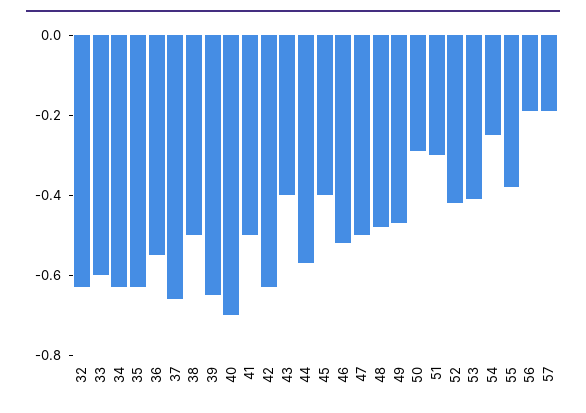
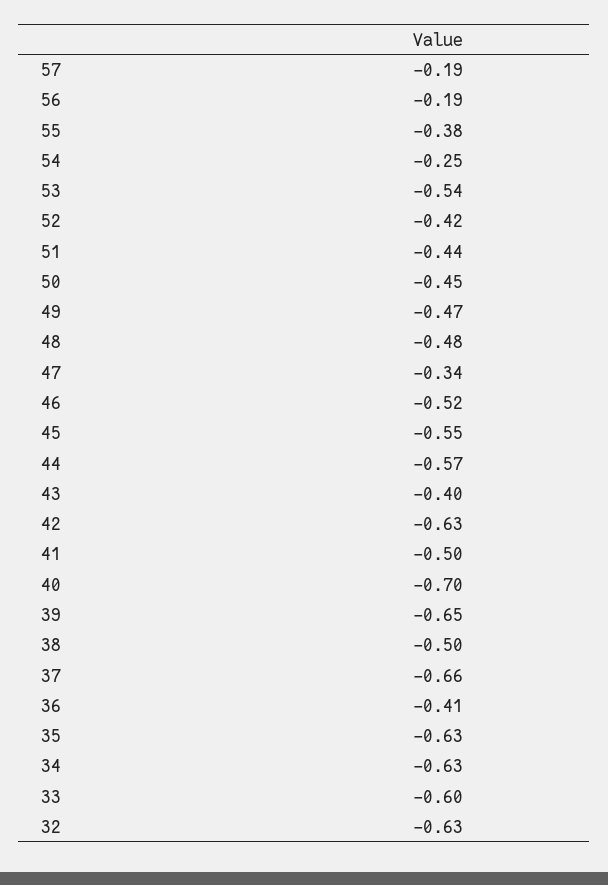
  {
    "32": -0.63,
    "33": -0.6,
    "34": -0.63,
    "35": -0.63,
-   "36": -0.55,
+   "36": -0.41,
    "37": -0.66,
    "38": -0.5,
    "39": -0.65,
    "40": -0.7,
    "41": -0.5,
    "42": -0.63,
    "43": -0.4,
    "44": -0.57,
-   "45": -0.4,
+   "45": -0.55,
    "46": -0.52,
-   "47": -0.5,
+   "47": -0.34,
    "48": -0.48,
    "49": -0.47,
-   "50": -0.3,
+   "50": -0.45,
-   "51": -0.3,
+   "51": -0.44,
    "52": -0.42,
-   "53": -0.4,
+   "53": -0.54,
    "54": -0.25,
    "55": -0.38,
    "56": -0.19,
    "57": -0.19
  }

